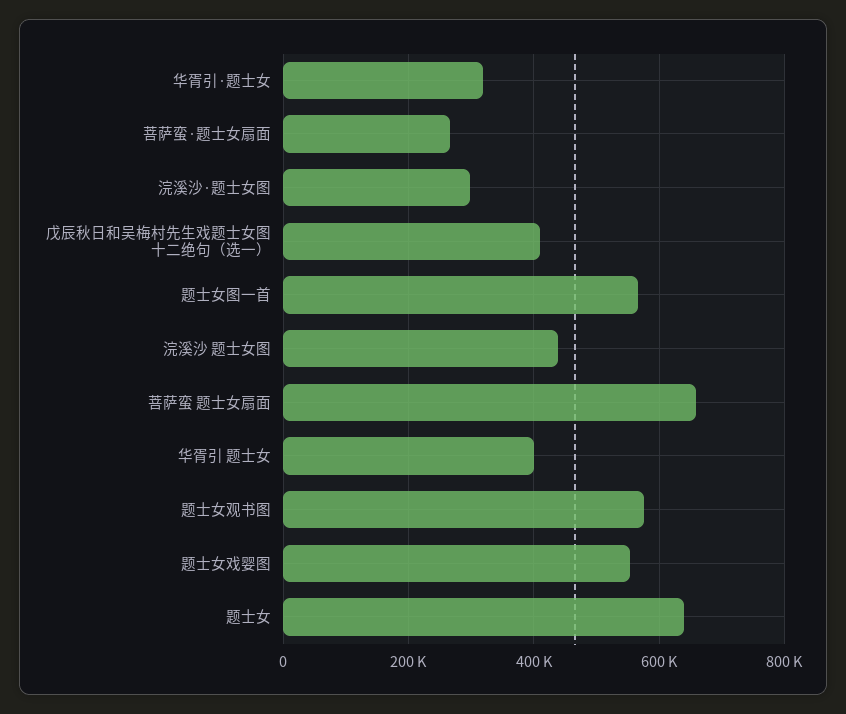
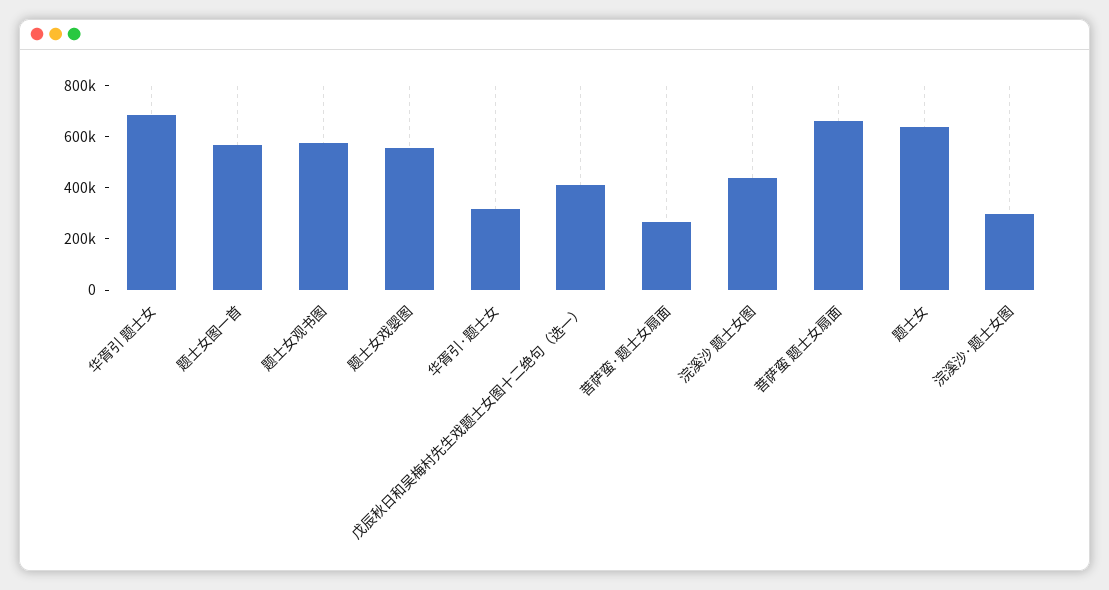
  {
    "华胥引·题士女": 320000,
    "菩萨蛮·题士女扇面": 260000,
    "浣溪沙·题士女图": 300000,
    "戊辰秋日和吴梅村先生戏题士女图十二绝句（选一）": 400000,
    "题士女图一首": 560000,
    "浣溪沙 题士女图": 440000,
    "菩萨蛮 题士女扇面": 660000,
-   "华胥引 题士女": 400000,
+   "华胥引 题士女": 700000,
    "题士女观书图": 580000,
    "题士女戏婴图": 560000,
    "题士女": 640000
  }

